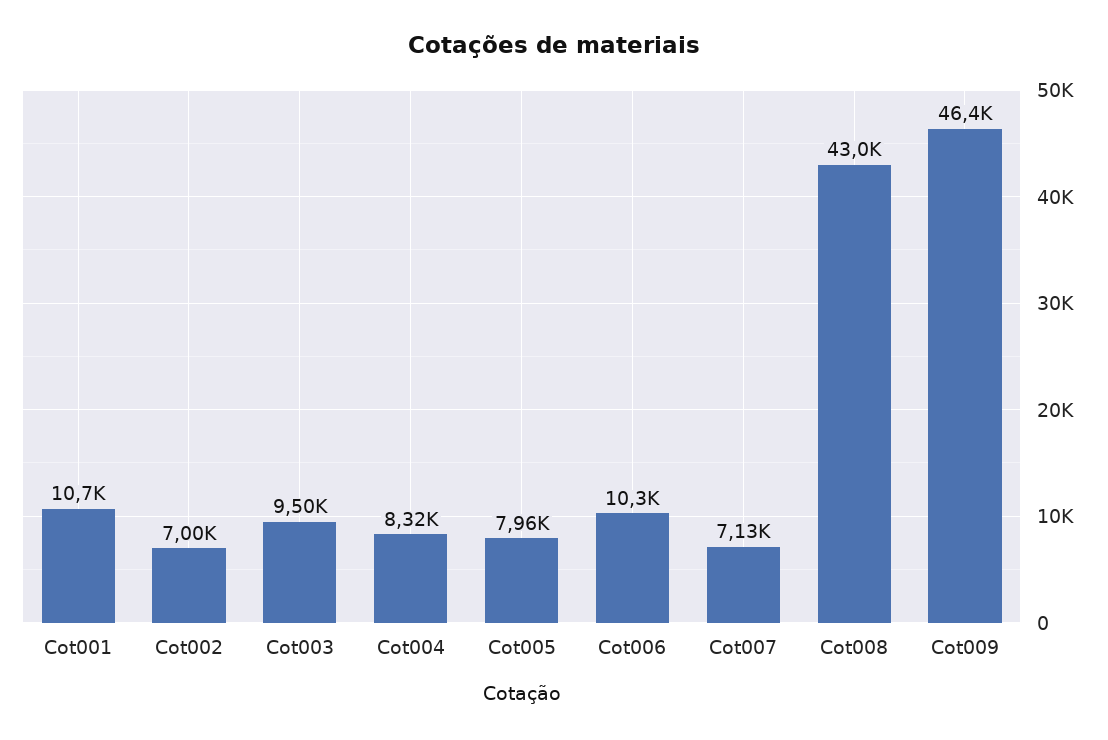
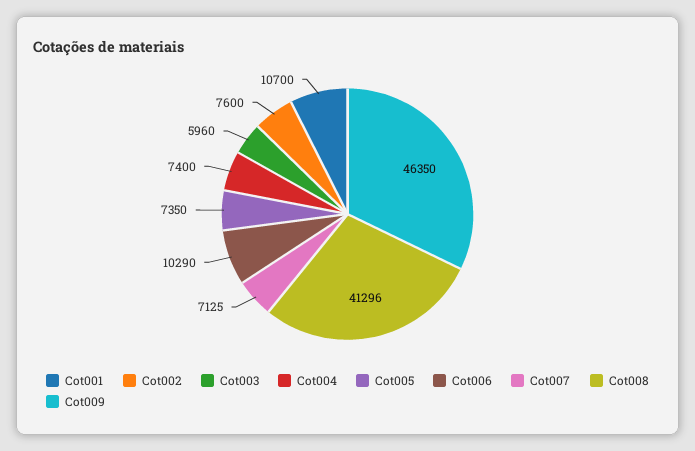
  {
    "Cot001": 10700,
-   "Cot002": 7000,
+   "Cot002": 7600,
-   "Cot003": 9500,
+   "Cot003": 5960,
-   "Cot004": 8320,
+   "Cot004": 7400,
-   "Cot005": 7960,
+   "Cot005": 7350,
    "Cot006": 10290,
    "Cot007": 7125,
-   "Cot008": 43000,
+   "Cot008": 41296,
    "Cot009": 46350
  }

